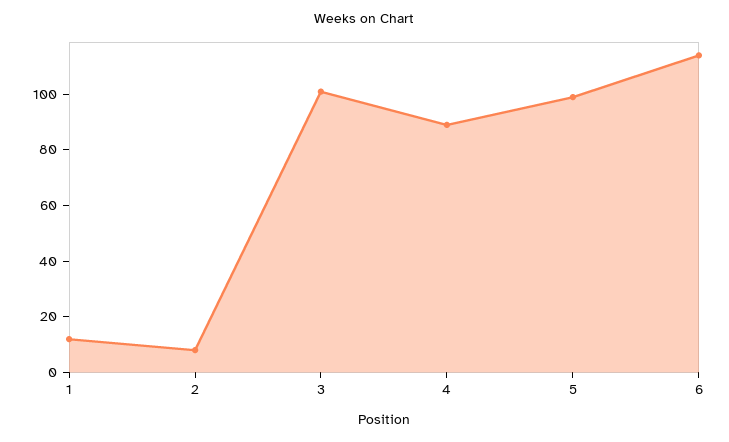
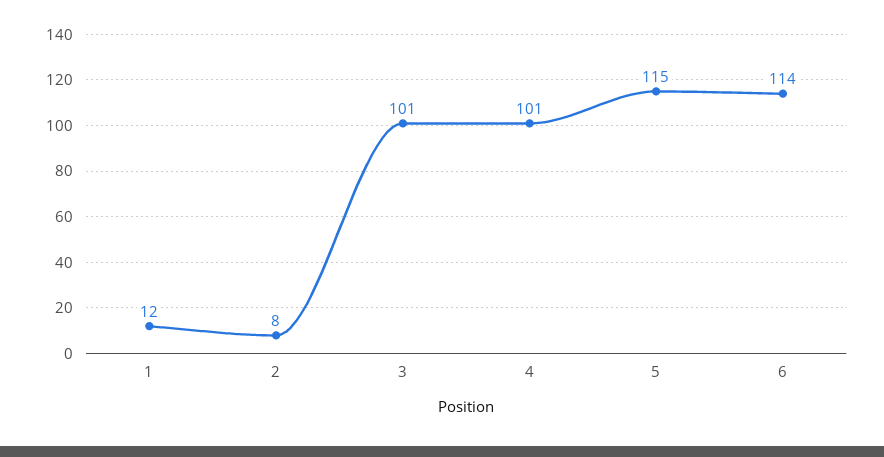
  {
    "1": 12,
    "2": 8,
    "3": 101,
-   "4": 90,
+   "4": 101,
-   "5": 100,
+   "5": 115,
    "6": 114
  }

